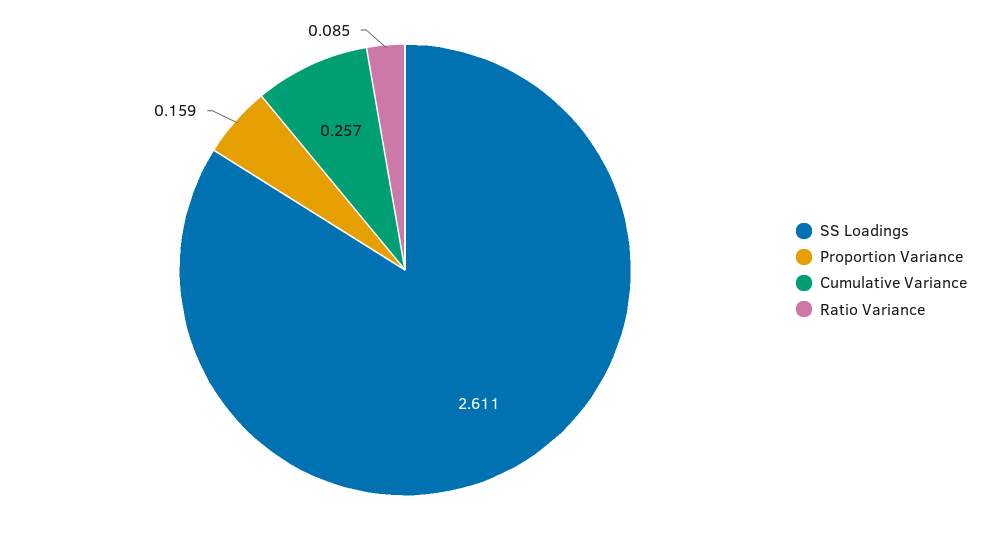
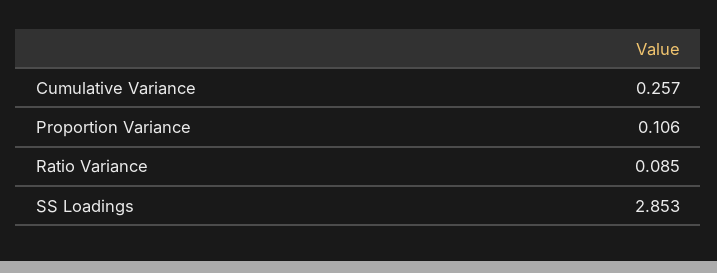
  {
-   "SS Loadings": 2.611,
+   "SS Loadings": 2.853,
-   "Proportion Variance": 0.159,
+   "Proportion Variance": 0.106,
    "Cumulative Variance": 0.257,
    "Ratio Variance": 0.085
  }

